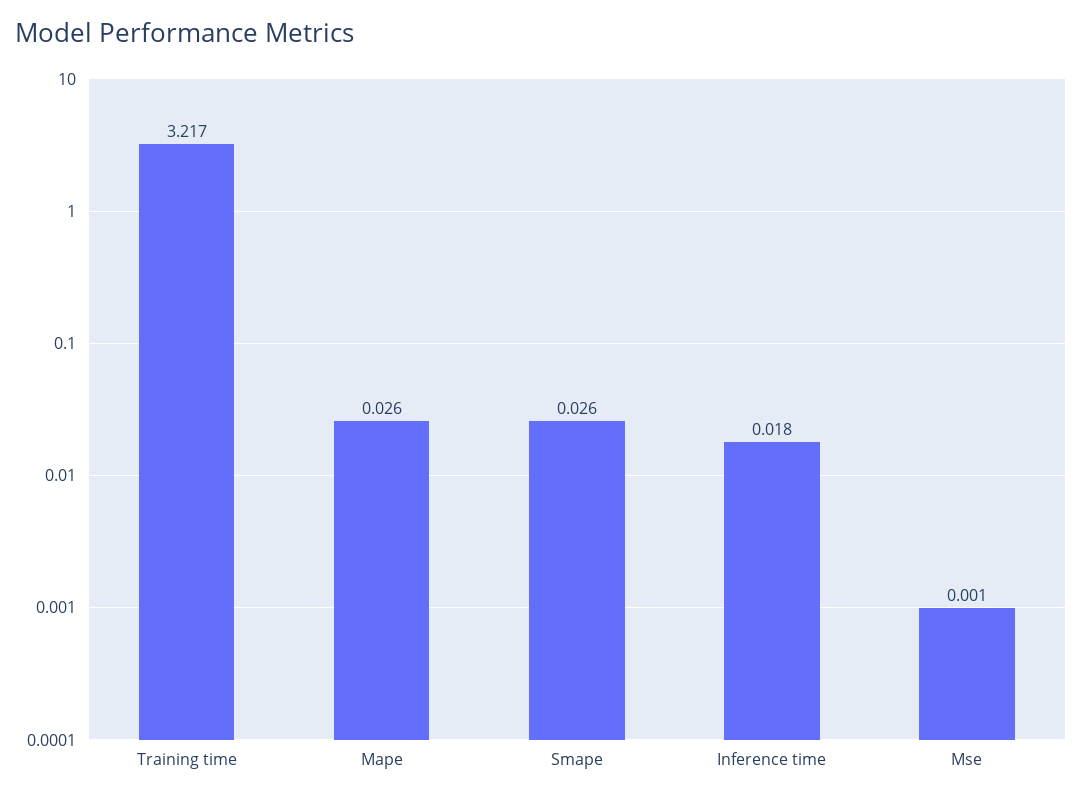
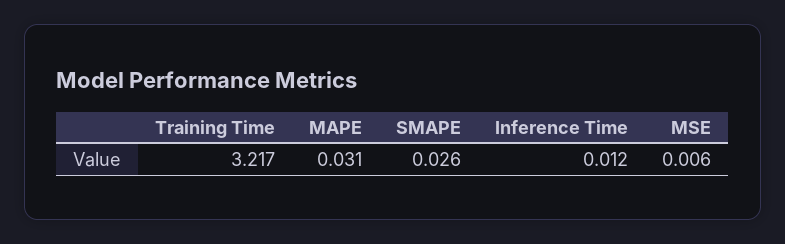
  {
    "Training time": 3.217,
-   "Mape": 0.026,
+   "Mape": 0.031,
    "Smape": 0.026,
-   "Inference time": 0.018,
+   "Inference time": 0.012,
-   "Mse": 0.001
+   "Mse": 0.006
  }

